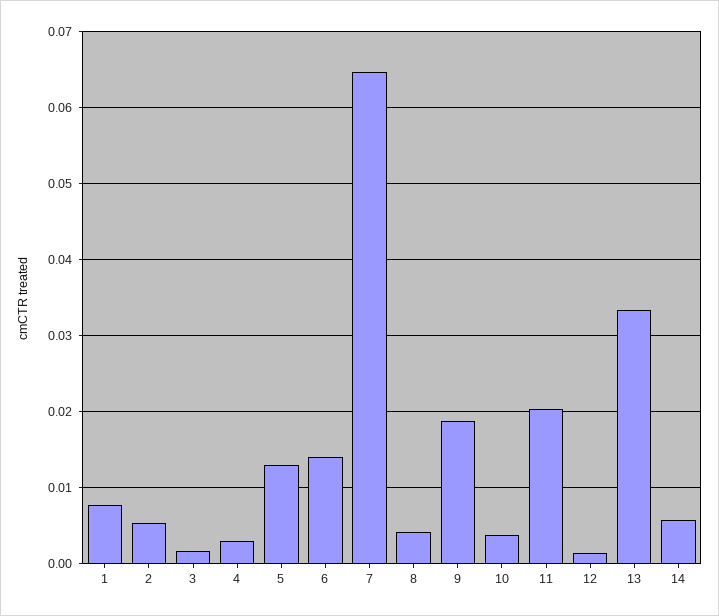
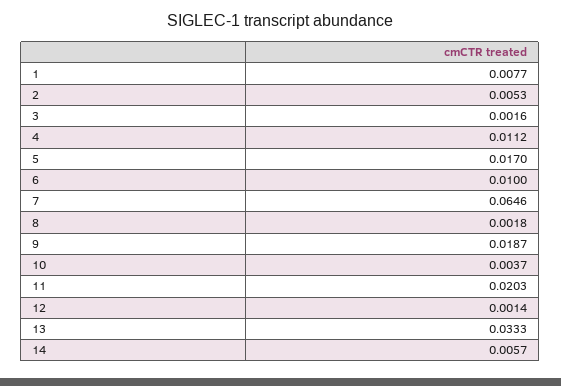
  {
    "1": 0.0077,
    "2": 0.0053,
    "3": 0.0016,
-   "4": 0.003,
+   "4": 0.0112,
-   "5": 0.013,
+   "5": 0.017,
-   "6": 0.014,
+   "6": 0.01,
    "7": 0.0646,
-   "8": 0.004,
+   "8": 0.0018,
    "9": 0.0187,
    "10": 0.0037,
    "11": 0.0203,
    "12": 0.0014,
    "13": 0.0333,
    "14": 0.0057
  }

